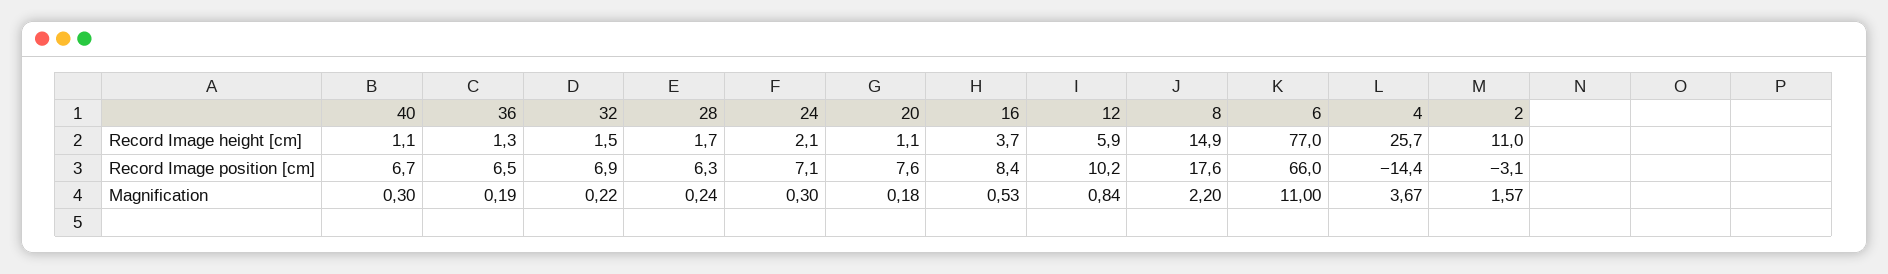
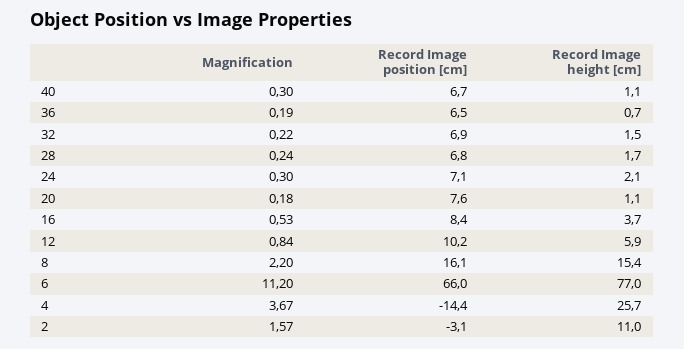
  {
    "40": {
      "Record Image height [cm]": 1.1,
      "Record Image position [cm]": 6.7,
      "Magnification": 0.3
    },
    "36": {
-     "Record Image height [cm]": 1.3,
+     "Record Image height [cm]": 0.7,
      "Record Image position [cm]": 6.5,
      "Magnification": 0.19
    },
    "32": {
      "Record Image height [cm]": 1.5,
      "Record Image position [cm]": 6.9,
      "Magnification": 0.22
    },
    "28": {
      "Record Image height [cm]": 1.7,
-     "Record Image position [cm]": 6.3,
+     "Record Image position [cm]": 6.8,
      "Magnification": 0.24
    },
    "24": {
      "Record Image height [cm]": 2.1,
      "Record Image position [cm]": 7.1,
      "Magnification": 0.3
    },
    "20": {
      "Record Image height [cm]": 1.1,
      "Record Image position [cm]": 7.6,
      "Magnification": 0.18
    },
    "16": {
      "Record Image height [cm]": 3.7,
      "Record Image position [cm]": 8.4,
      "Magnification": 0.53
    },
    "12": {
      "Record Image height [cm]": 5.9,
      "Record Image position [cm]": 10.2,
      "Magnification": 0.84
    },
    "8": {
-     "Record Image height [cm]": 14.9,
+     "Record Image height [cm]": 15.4,
-     "Record Image position [cm]": 17.6,
+     "Record Image position [cm]": 16.1,
      "Magnification": 2.2
    },
    "6": {
      "Record Image height [cm]": 77,
      "Record Image position [cm]": 66,
-     "Magnification": 11
+     "Magnification": 11.2
    },
    "4": {
      "Record Image height [cm]": 25.7,
      "Record Image position [cm]": -14.4,
      "Magnification": 3.67
    },
    "2": {
      "Record Image height [cm]": 11,
      "Record Image position [cm]": -3.1,
      "Magnification": 1.57
    }
  }

